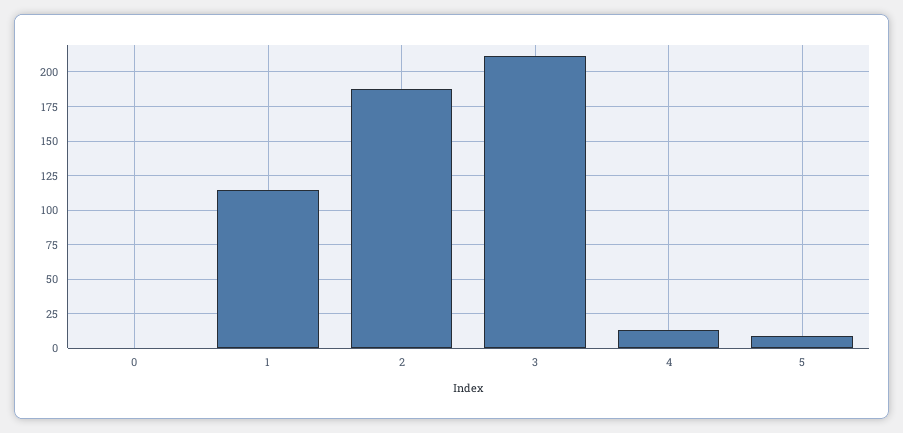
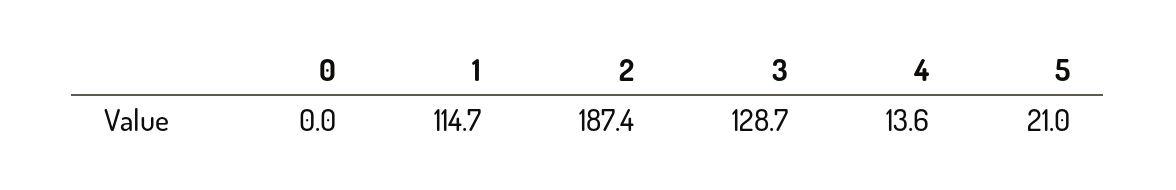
  {
    "0": 0,
    "1": 114.7,
    "2": 187.4,
-   "3": 210,
+   "3": 128.7,
    "4": 13.6,
-   "5": 10
+   "5": 21
  }

